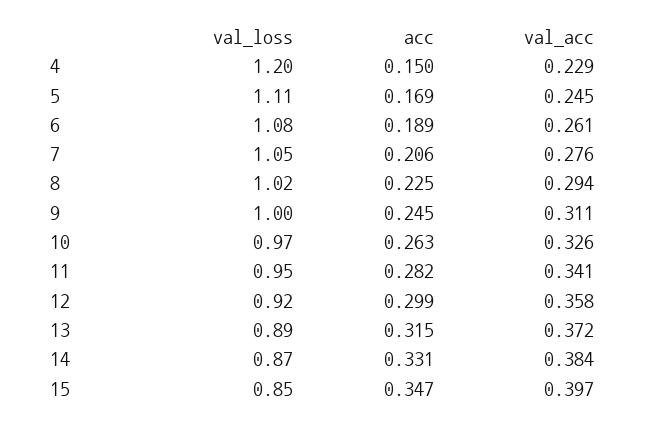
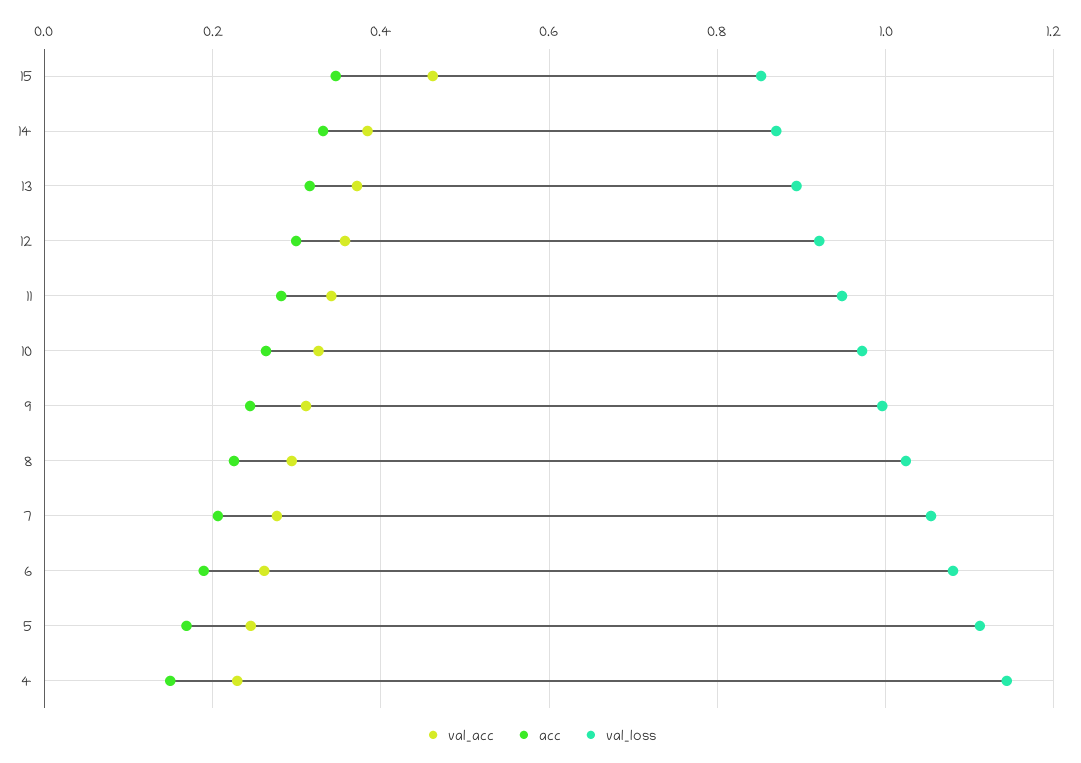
  {
    "val_loss": {
-     "4": 1.2,
+     "4": 1.14,
      "5": 1.11,
      "6": 1.08,
      "7": 1.05,
      "8": 1.02,
      "9": 1,
      "10": 0.97,
      "11": 0.95,
      "12": 0.92,
      "13": 0.89,
      "14": 0.87,
      "15": 0.85
    },
    "acc": {
      "4": 0.15,
      "5": 0.169,
      "6": 0.189,
      "7": 0.206,
      "8": 0.225,
      "9": 0.245,
      "10": 0.263,
      "11": 0.282,
      "12": 0.299,
      "13": 0.315,
      "14": 0.331,
      "15": 0.347
    },
    "val_acc": {
      "4": 0.229,
      "5": 0.245,
      "6": 0.261,
      "7": 0.276,
      "8": 0.294,
      "9": 0.311,
      "10": 0.326,
      "11": 0.341,
      "12": 0.358,
      "13": 0.372,
      "14": 0.384,
-     "15": 0.397
+     "15": 0.46
    }
  }

